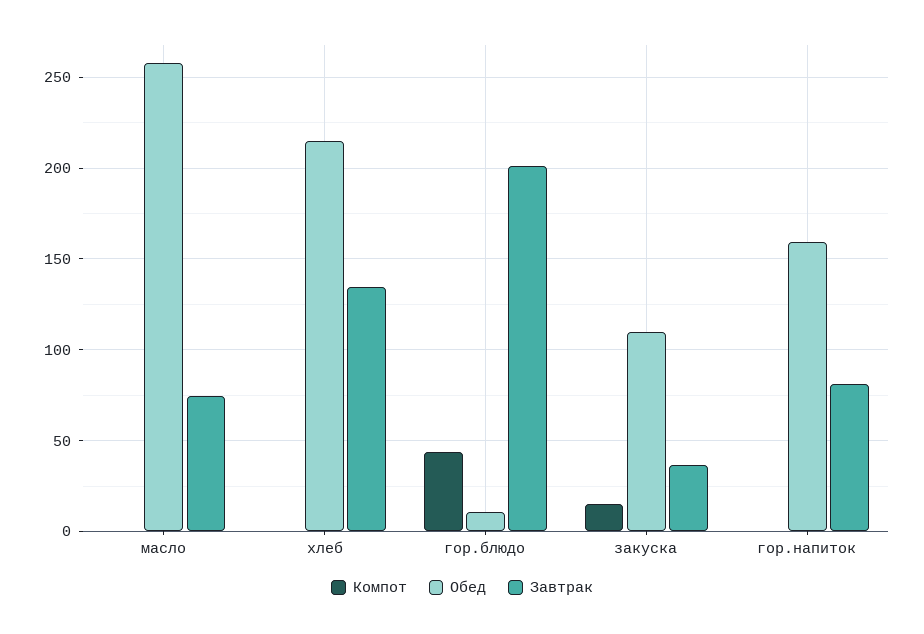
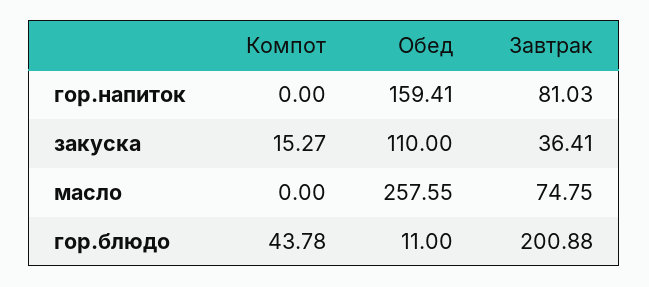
  {
    "Компот": {
      "масло": 0,
-     "хлеб": 0,
      "гор.блюдо": 43.78,
      "закуска": 15.27,
      "гор.напиток": 0
    },
    "Обед": {
      "масло": 257.55,
-     "хлеб": 215,
      "гор.блюдо": 11,
      "закуска": 110,
      "гор.напиток": 159.41
    },
    "Завтрак": {
      "масло": 74.75,
-     "хлеб": 135,
      "гор.блюдо": 200.88,
      "закуска": 36.41,
      "гор.напиток": 81.03
    }
  }

